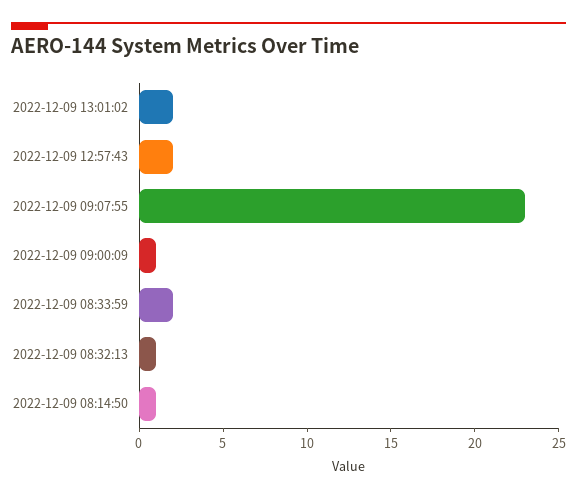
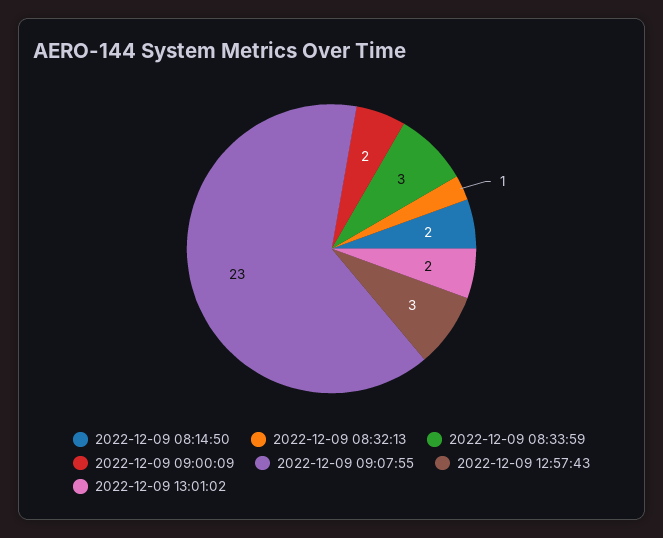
  {
    "2022-12-09 13:01:02": 2,
-   "2022-12-09 12:57:43": 2,
+   "2022-12-09 12:57:43": 3,
    "2022-12-09 09:07:55": 23,
-   "2022-12-09 09:00:09": 1,
+   "2022-12-09 09:00:09": 2,
-   "2022-12-09 08:33:59": 2,
+   "2022-12-09 08:33:59": 3,
    "2022-12-09 08:32:13": 1,
-   "2022-12-09 08:14:50": 1
+   "2022-12-09 08:14:50": 2
  }

